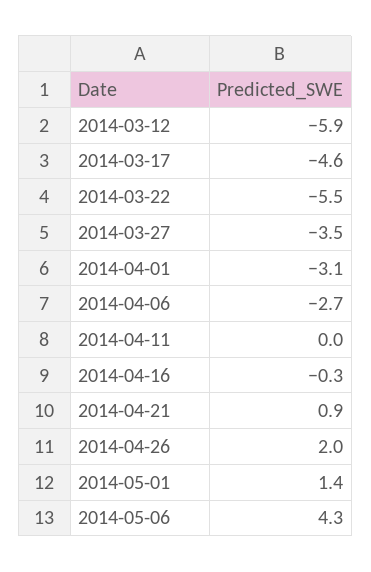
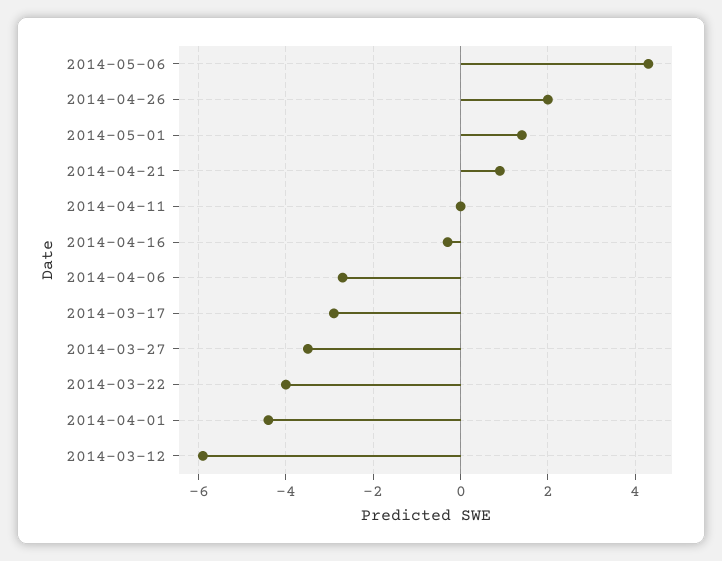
  {
    "2014-03-12": -5.9,
-   "2014-03-17": -4.6,
+   "2014-03-17": -3,
-   "2014-03-22": -5.5,
+   "2014-03-22": -4,
    "2014-03-27": -3.5,
-   "2014-04-01": -3.1,
+   "2014-04-01": -4.5,
    "2014-04-06": -2.7,
    "2014-04-11": 0,
    "2014-04-16": -0.3,
    "2014-04-21": 0.9,
    "2014-04-26": 2,
    "2014-05-01": 1.4,
    "2014-05-06": 4.3
  }

